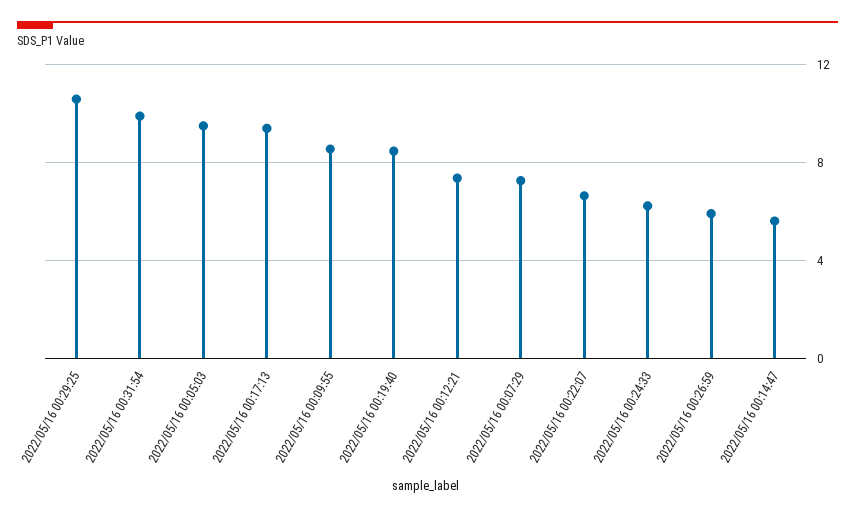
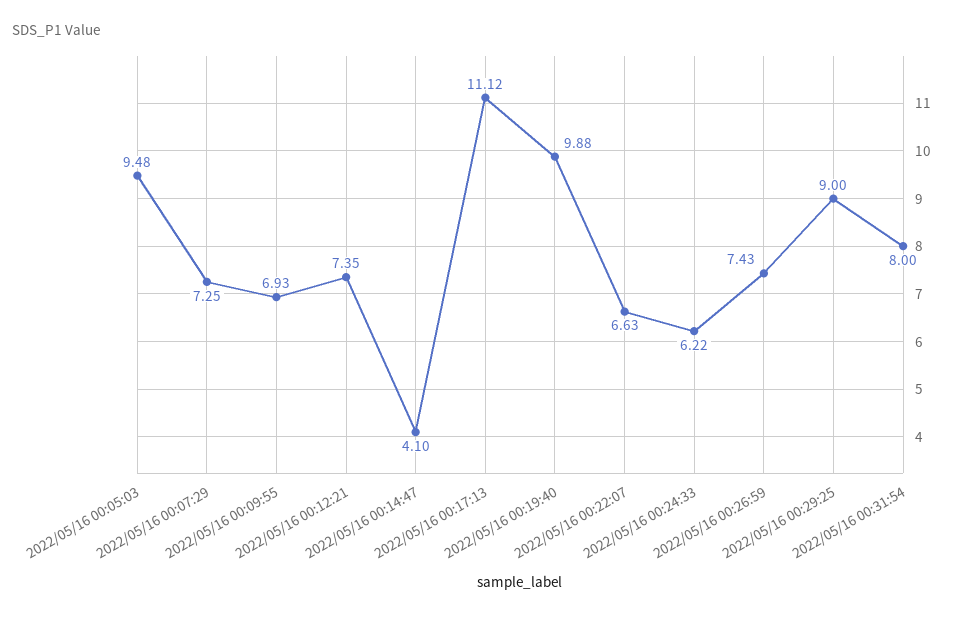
  {
-   "2022/05/16 00:29:25": 10.5,
+   "2022/05/16 00:29:25": 9,
-   "2022/05/16 00:31:54": 10,
+   "2022/05/16 00:31:54": 8,
    "2022/05/16 00:05:03": 9.48,
-   "2022/05/16 00:17:13": 9.5,
+   "2022/05/16 00:17:13": 11.12,
-   "2022/05/16 00:09:55": 8.5,
+   "2022/05/16 00:09:55": 6.93,
-   "2022/05/16 00:19:40": 8.5,
+   "2022/05/16 00:19:40": 9.88,
    "2022/05/16 00:12:21": 7.35,
    "2022/05/16 00:07:29": 7.25,
    "2022/05/16 00:22:07": 6.63,
    "2022/05/16 00:24:33": 6.22,
-   "2022/05/16 00:26:59": 6,
+   "2022/05/16 00:26:59": 7.43,
-   "2022/05/16 00:14:47": 5.5
+   "2022/05/16 00:14:47": 4.1
  }

